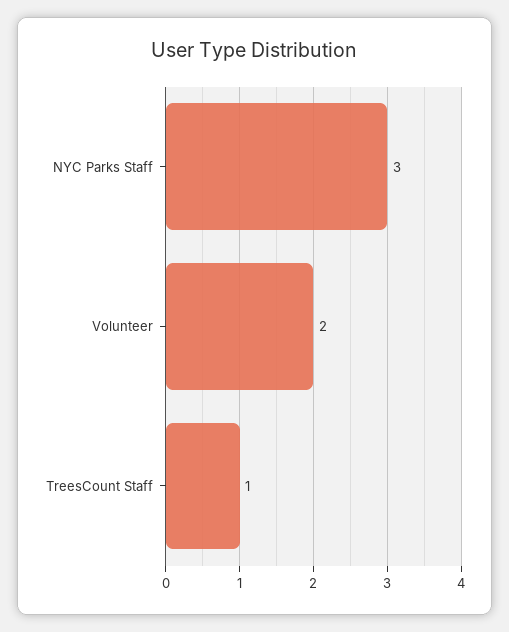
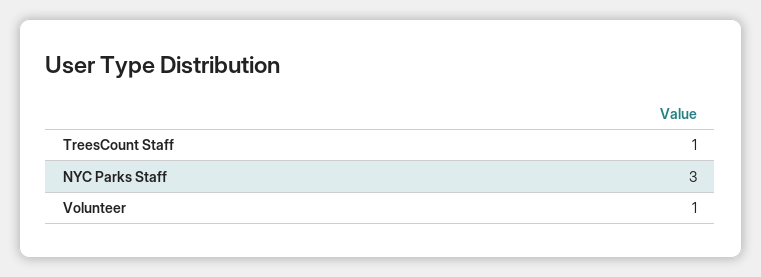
  {
    "NYC Parks Staff": 3,
-   "Volunteer": 2,
+   "Volunteer": 1,
    "TreesCount Staff": 1
  }

